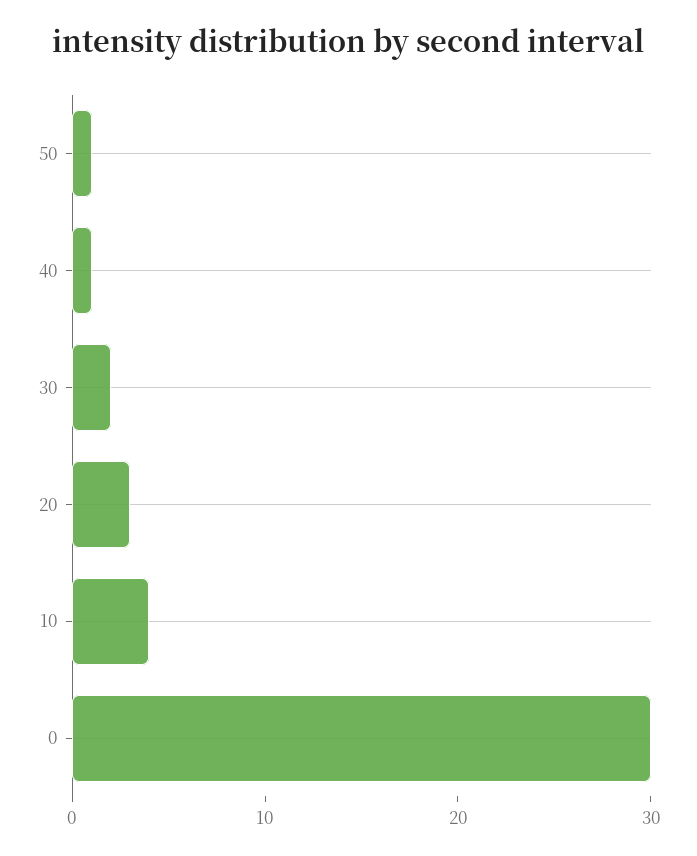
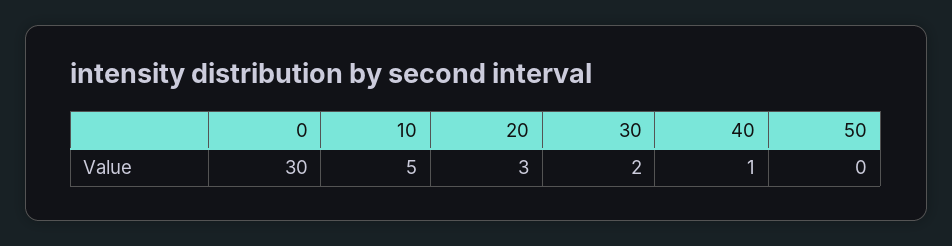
  {
-   "50": 1,
+   "50": 0,
    "40": 1,
    "30": 2,
    "20": 3,
-   "10": 4,
+   "10": 5,
    "0": 30
  }

